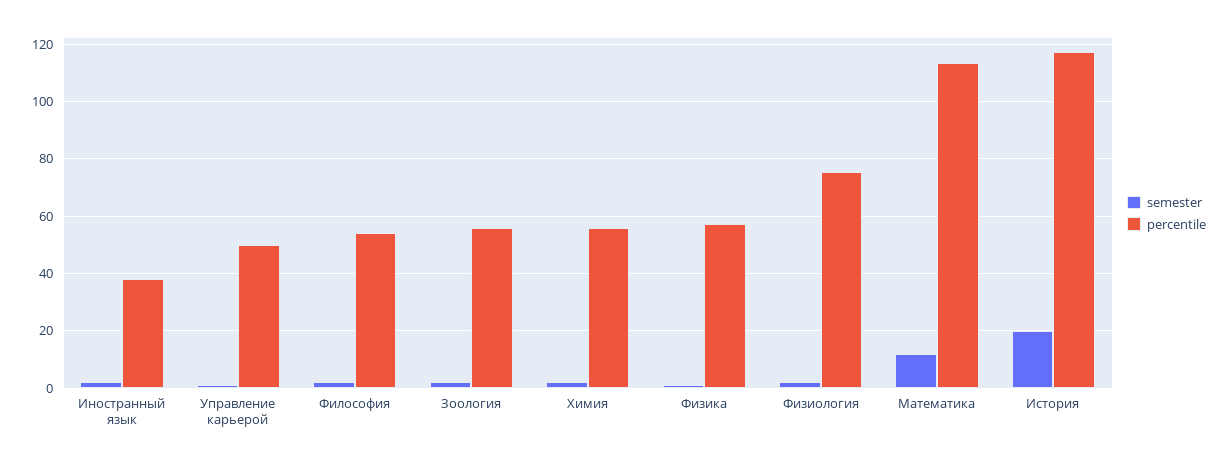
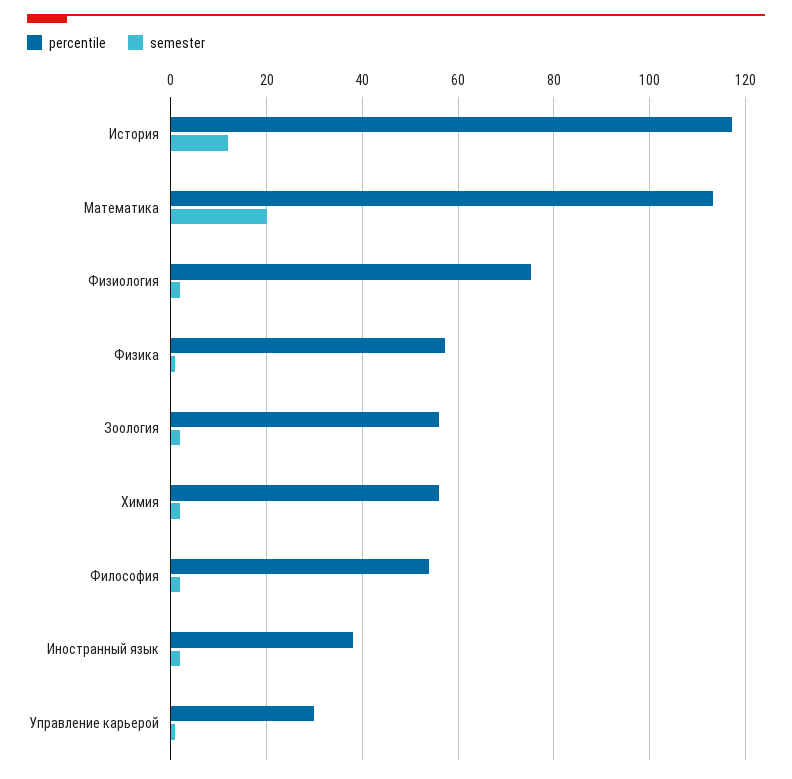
  {
    "semester": {
      "Иностранный язык": 2,
      "Управление карьерой": 2,
      "Философия": 2,
      "Зоология": 2,
      "Химия": 2,
      "Физика": 2,
      "Физиология": 2,
-     "Математика": 12.5,
+     "Математика": 20,
-     "История": 20
+     "История": 12
    },
    "percentile": {
      "Иностранный язык": 38,
-     "Управление карьерой": 50,
+     "Управление карьерой": 30,
      "Философия": 54,
      "Зоология": 56,
      "Химия": 56,
      "Физика": 58,
      "Физиология": 76,
      "Математика": 114,
      "История": 118
    }
  }

